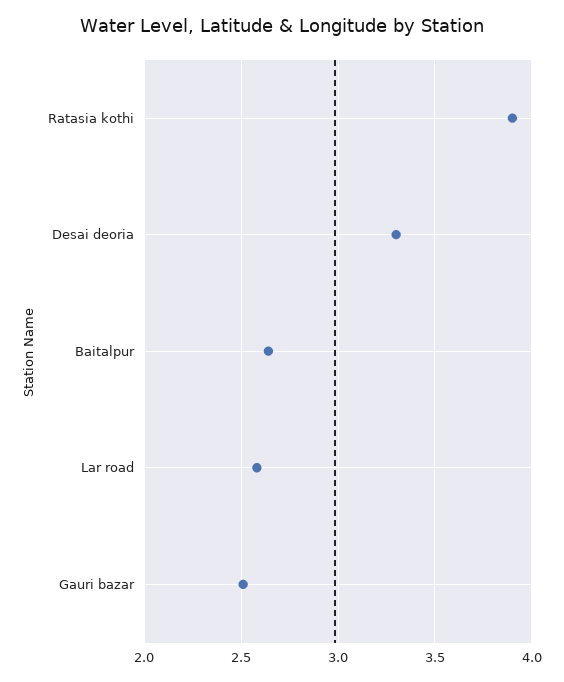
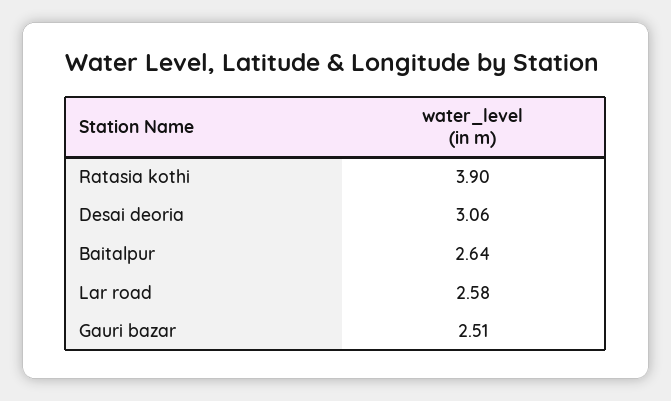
  {
    "Ratasia kothi": 3.9,
-   "Desai deoria": 3.3,
+   "Desai deoria": 3.06,
    "Baitalpur": 2.64,
    "Lar road": 2.58,
    "Gauri bazar": 2.51
  }

